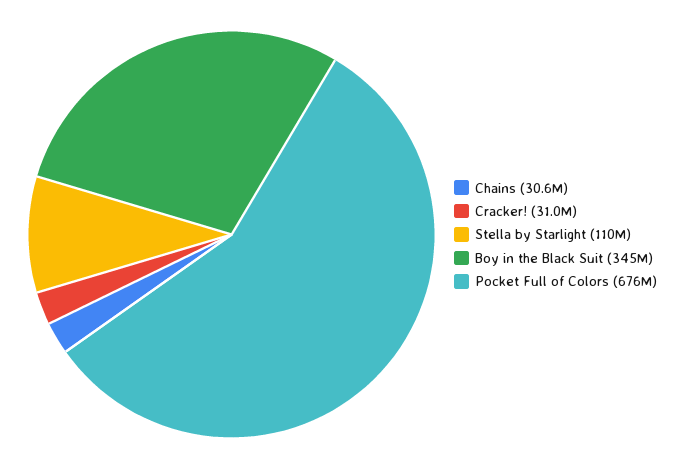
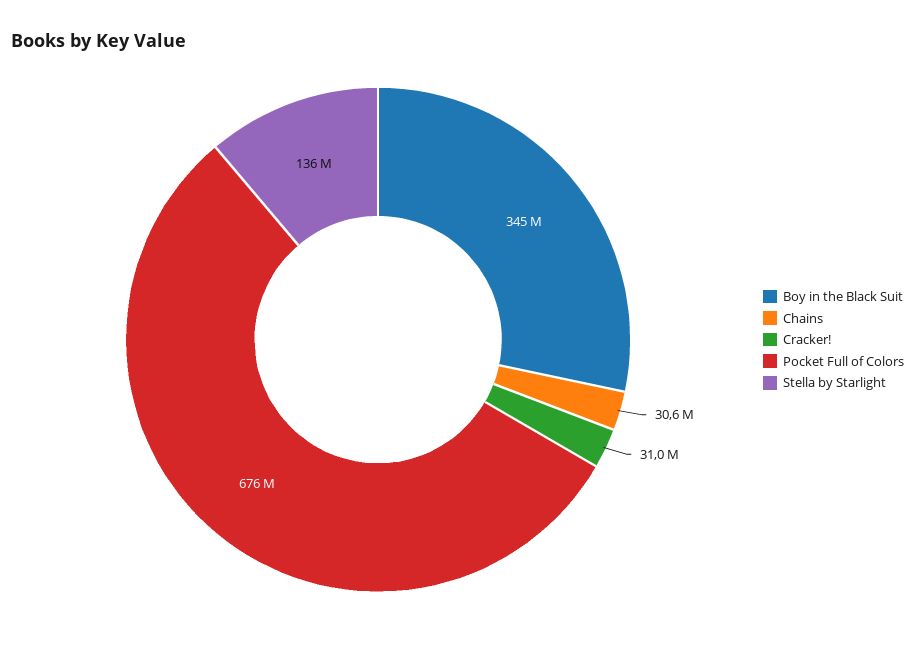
  {
    "Chains": 30600000,
    "Cracker!": 31000000,
-   "Stella by Starlight": 110000000,
+   "Stella by Starlight": 136000000,
    "Boy in the Black Suit": 345000000,
    "Pocket Full of Colors": 676000000
  }

